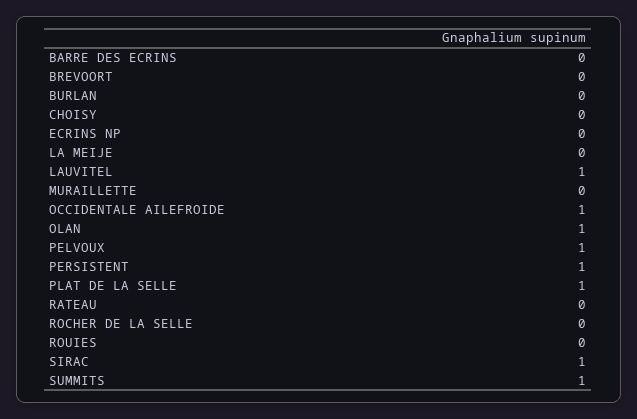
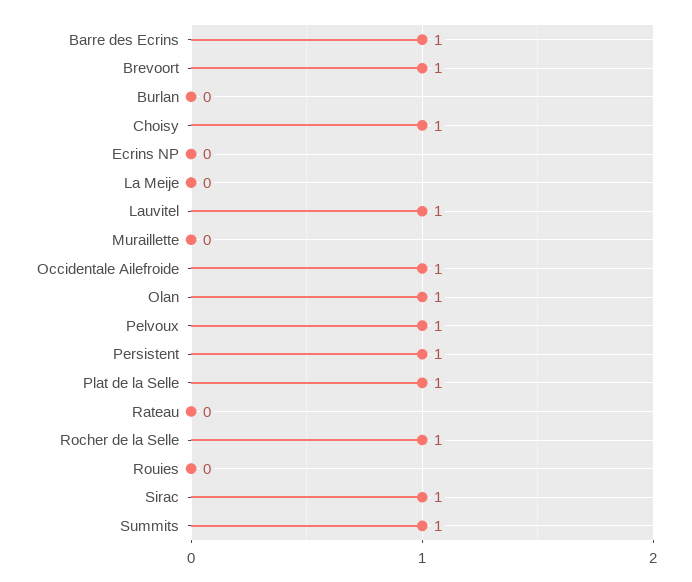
  {
-   "BARRE DES ECRINS": 0,
+   "BARRE DES ECRINS": 1,
-   "BREVOORT": 0,
+   "BREVOORT": 1,
    "BURLAN": 0,
-   "CHOISY": 0,
+   "CHOISY": 1,
    "ECRINS NP": 0,
    "LA MEIJE": 0,
    "LAUVITEL": 1,
    "MURAILLETTE": 0,
    "OCCIDENTALE AILEFROIDE": 1,
    "OLAN": 1,
    "PELVOUX": 1,
    "PERSISTENT": 1,
    "PLAT DE LA SELLE": 1,
    "RATEAU": 0,
-   "ROCHER DE LA SELLE": 0,
+   "ROCHER DE LA SELLE": 1,
    "ROUIES": 0,
    "SIRAC": 1,
    "SUMMITS": 1
  }

